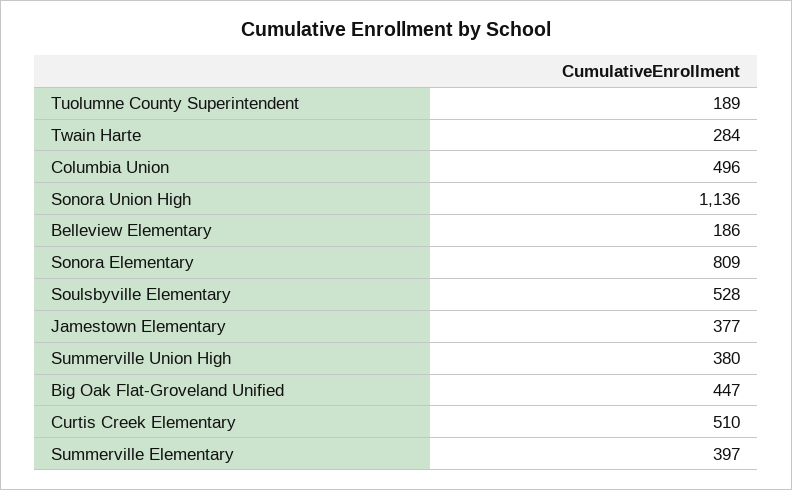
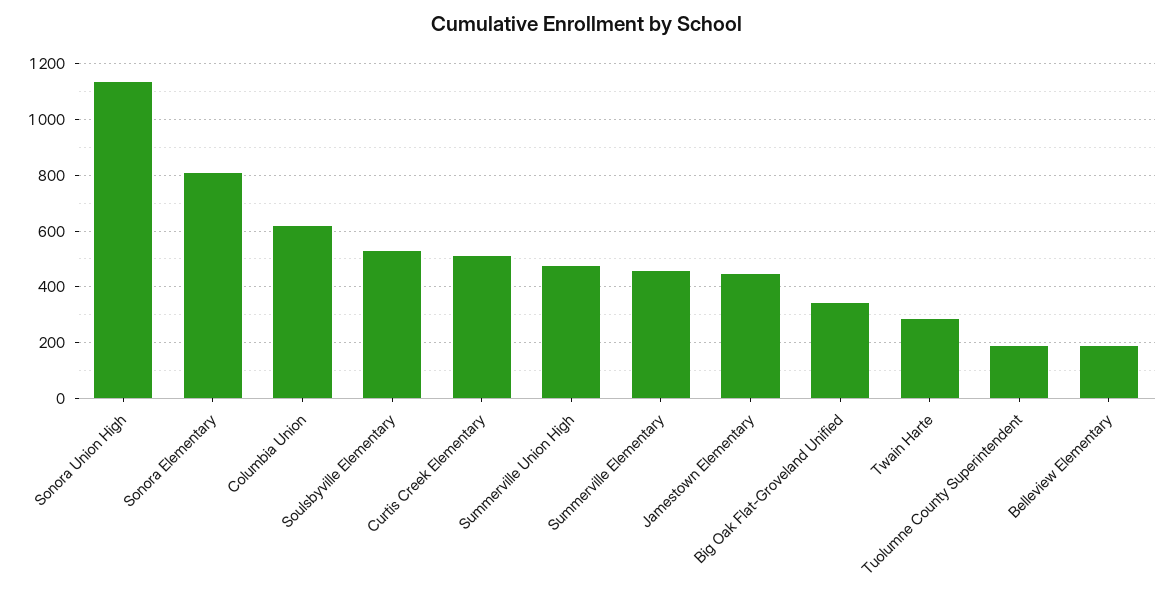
  {
    "Tuolumne County Superintendent": 189,
    "Twain Harte": 284,
-   "Columbia Union": 496,
+   "Columbia Union": 625,
    "Sonora Union High": 1136,
    "Belleview Elementary": 186,
    "Sonora Elementary": 809,
    "Soulsbyville Elementary": 528,
-   "Jamestown Elementary": 377,
+   "Jamestown Elementary": 450,
-   "Summerville Union High": 380,
+   "Summerville Union High": 475,
-   "Big Oak Flat-Groveland Unified": 447,
+   "Big Oak Flat-Groveland Unified": 350,
    "Curtis Creek Elementary": 510,
-   "Summerville Elementary": 397
+   "Summerville Elementary": 450
  }

